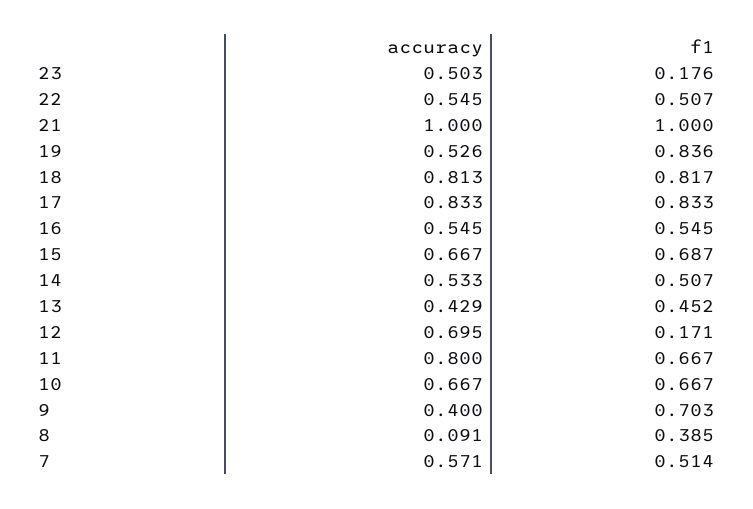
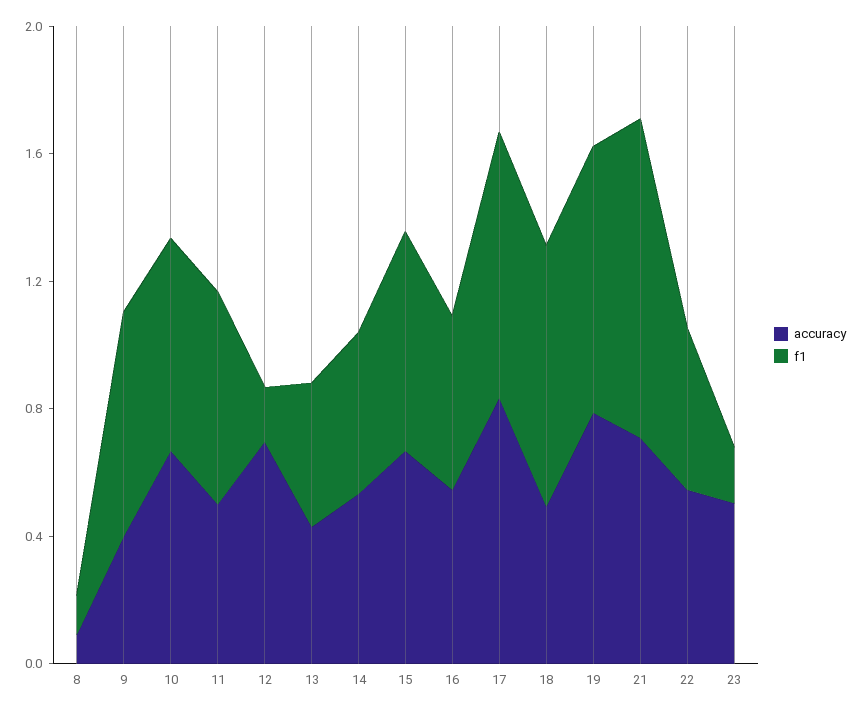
  {
    "accuracy": {
      "23": 0.503,
      "22": 0.545,
-     "21": 1,
+     "21": 0.7,
-     "19": 0.526,
+     "19": 0.8,
-     "18": 0.813,
+     "18": 0.5,
      "17": 0.833,
      "16": 0.545,
      "15": 0.667,
      "14": 0.533,
      "13": 0.429,
      "12": 0.695,
-     "11": 0.8,
+     "11": 0.5,
      "10": 0.667,
      "9": 0.4,
-     "8": 0.091,
+     "8": 0.091
-     "7": 0.571
    },
    "f1": {
      "23": 0.176,
      "22": 0.507,
      "21": 1,
      "19": 0.836,
      "18": 0.817,
      "17": 0.833,
      "16": 0.545,
      "15": 0.687,
      "14": 0.507,
      "13": 0.452,
      "12": 0.171,
      "11": 0.667,
      "10": 0.667,
      "9": 0.703,
-     "8": 0.385,
+     "8": 0.1
-     "7": 0.514
    }
  }

